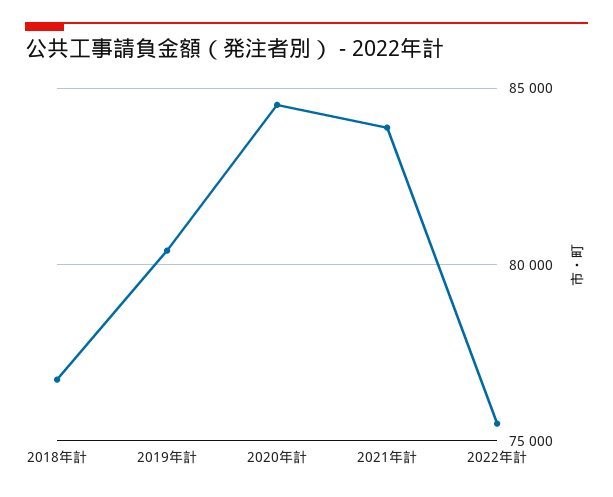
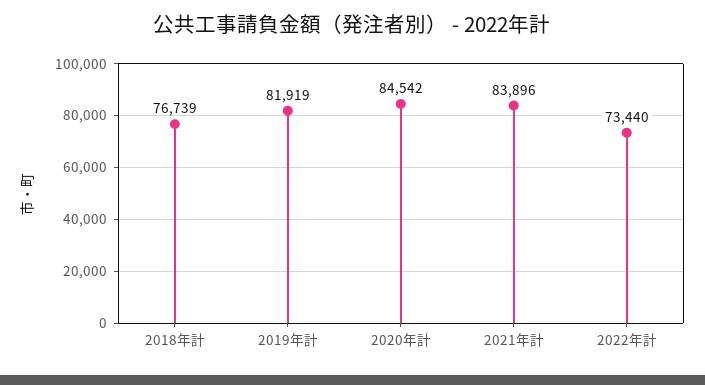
  {
    "2018年計": 76739,
-   "2019年計": 80500,
+   "2019年計": 81919,
    "2020年計": 84542,
    "2021年計": 83896,
-   "2022年計": 75500
+   "2022年計": 73440
  }

